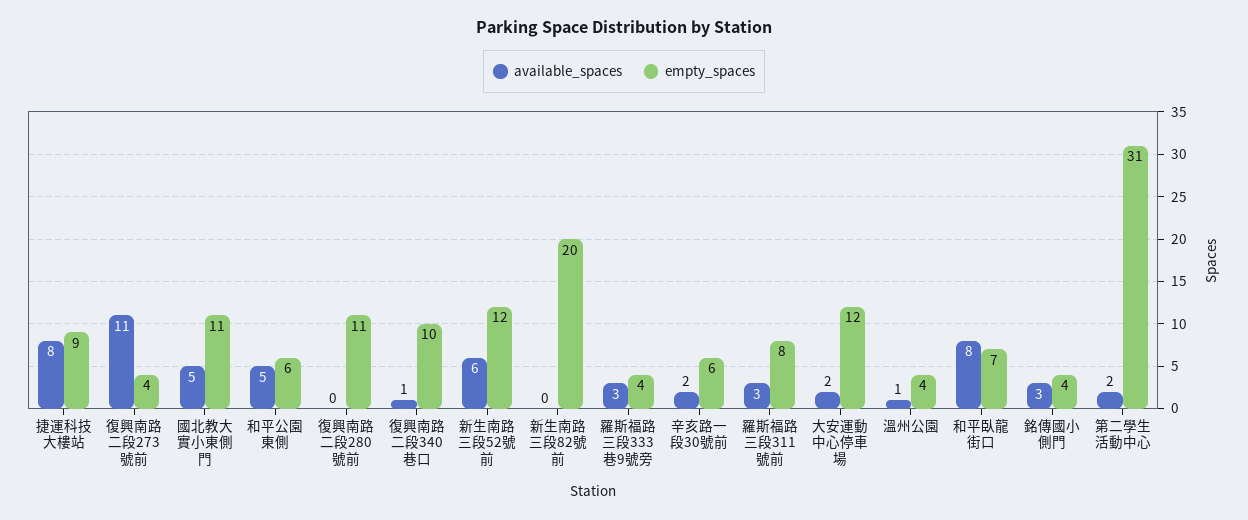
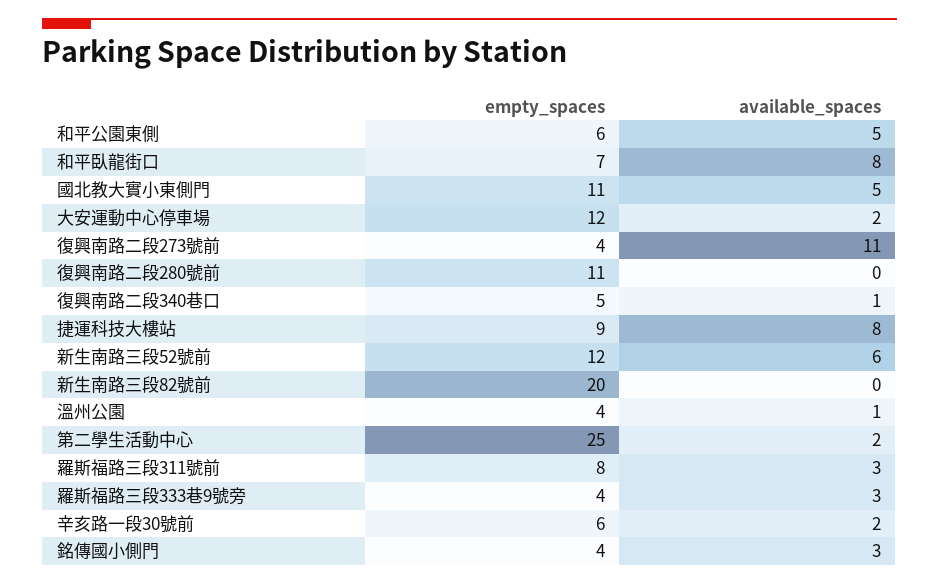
  {
    "available_spaces": {
      "捷運科技大樓站": 8,
      "復興南路二段273號前": 11,
      "國北教大實小東側門": 5,
      "和平公園東側": 5,
      "復興南路二段280號前": 0,
      "復興南路二段340巷口": 1,
      "新生南路三段52號前": 6,
      "新生南路三段82號前": 0,
      "羅斯福路三段333巷9號旁": 3,
      "辛亥路一段30號前": 2,
      "羅斯福路三段311號前": 3,
      "大安運動中心停車場": 2,
      "溫州公園": 1,
      "和平臥龍街口": 8,
      "銘傳國小側門": 3,
      "第二學生活動中心": 2
    },
    "empty_spaces": {
      "捷運科技大樓站": 9,
      "復興南路二段273號前": 4,
      "國北教大實小東側門": 11,
      "和平公園東側": 6,
      "復興南路二段280號前": 11,
-     "復興南路二段340巷口": 10,
+     "復興南路二段340巷口": 5,
      "新生南路三段52號前": 12,
      "新生南路三段82號前": 20,
      "羅斯福路三段333巷9號旁": 4,
      "辛亥路一段30號前": 6,
      "羅斯福路三段311號前": 8,
      "大安運動中心停車場": 12,
      "溫州公園": 4,
      "和平臥龍街口": 7,
      "銘傳國小側門": 4,
-     "第二學生活動中心": 31
+     "第二學生活動中心": 25
    }
  }

